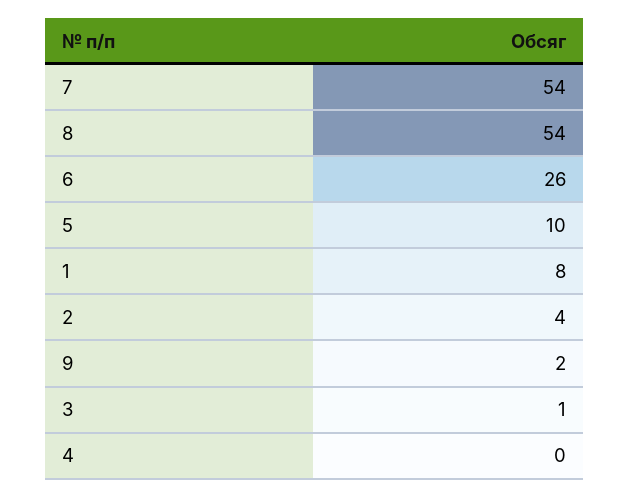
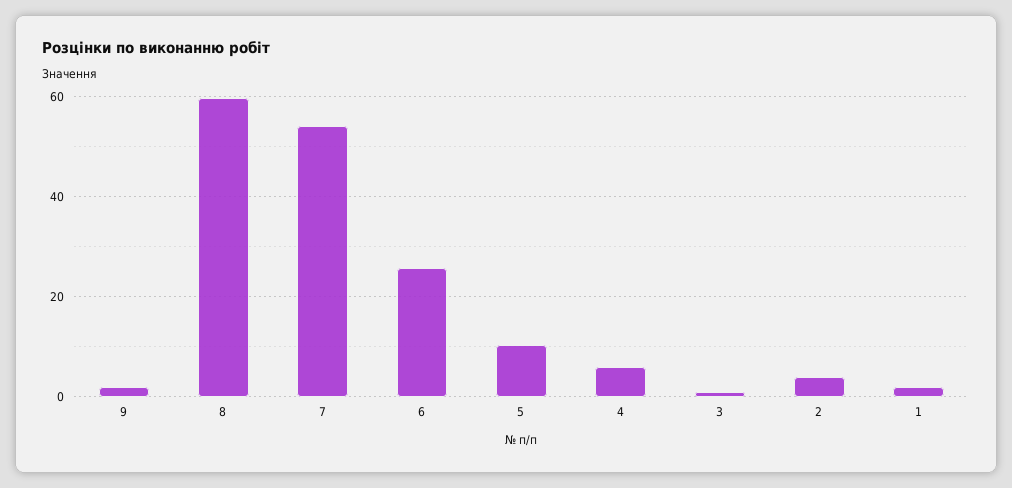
  {
    "7": 54,
-   "8": 54,
+   "8": 60,
    "6": 26,
    "5": 10,
-   "1": 8,
+   "1": 2,
    "2": 4,
    "9": 2,
    "3": 1,
-   "4": 0
+   "4": 6
  }

